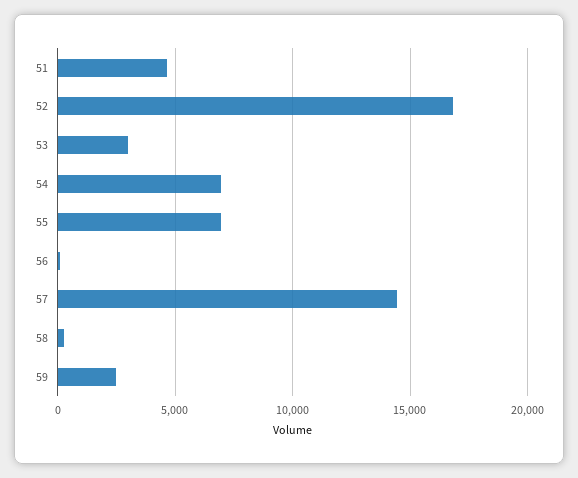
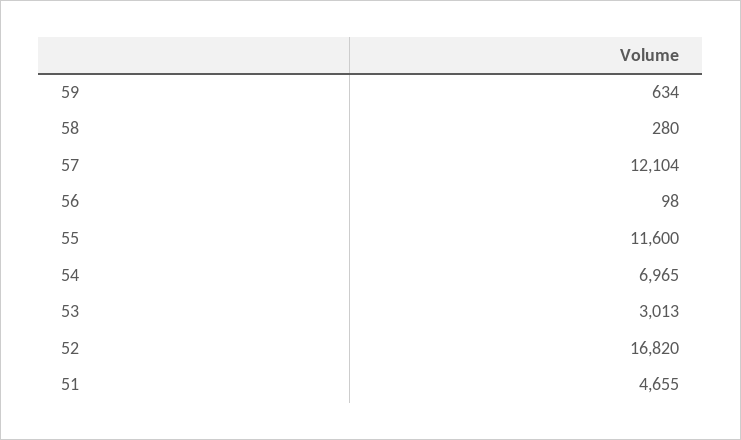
  {
    "51": 4655,
    "52": 16820,
    "53": 3013,
    "54": 6965,
-   "55": 7000,
+   "55": 11600,
    "56": 98,
-   "57": 14500,
+   "57": 12104,
    "58": 280,
-   "59": 2500
+   "59": 634
  }

